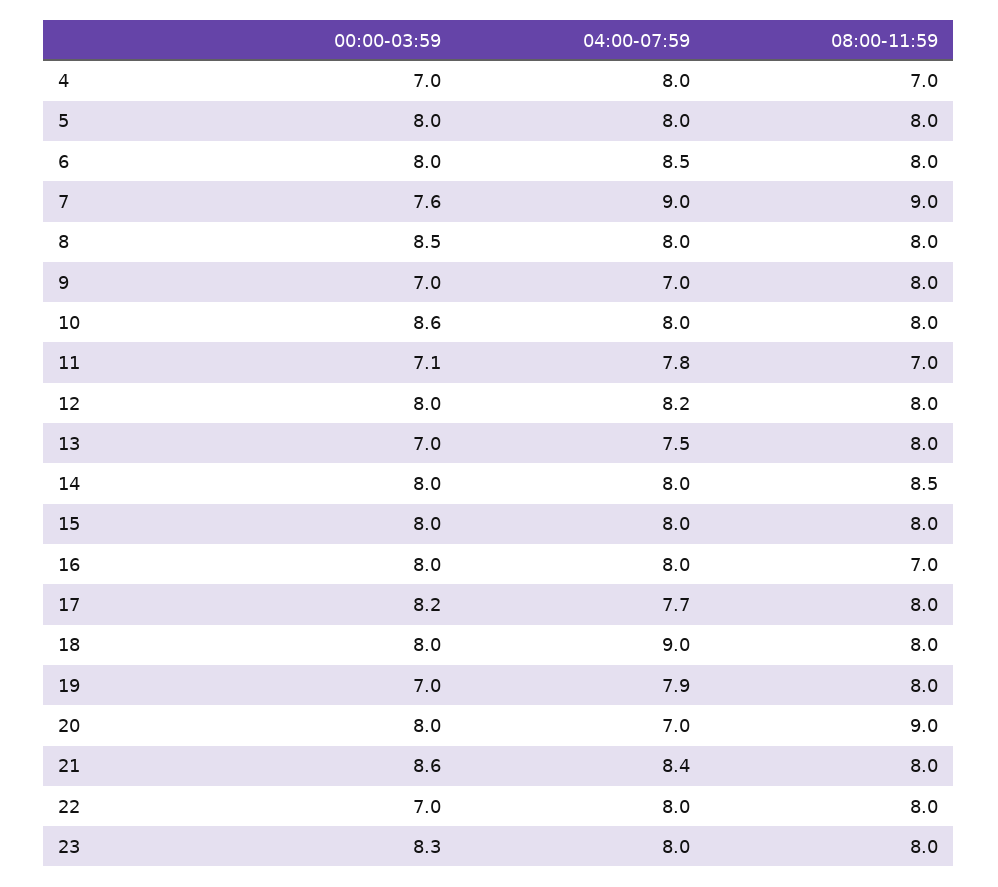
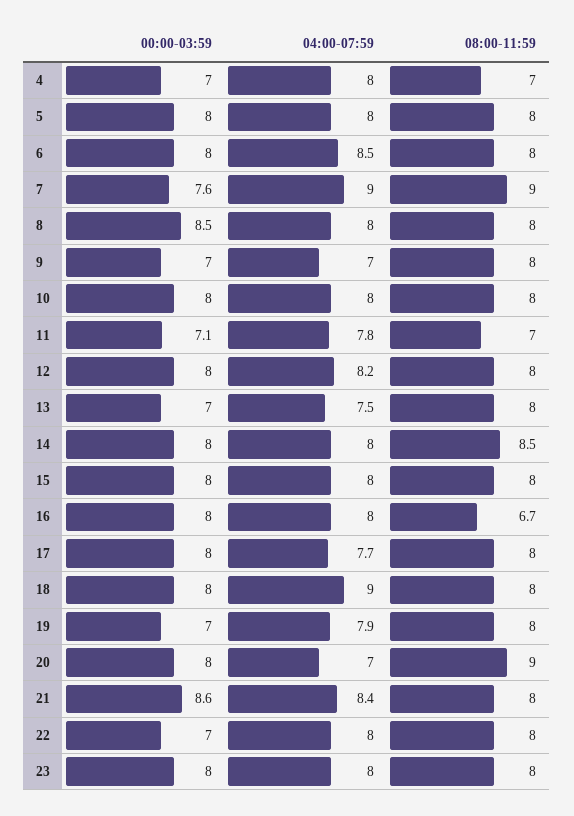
  {
    "00:00-03:59": {
      "4": 7,
      "5": 8,
      "6": 8,
      "7": 7.6,
      "8": 8.5,
      "9": 7,
-     "10": 8.6,
+     "10": 8,
      "11": 7.1,
      "12": 8,
      "13": 7,
      "14": 8,
      "15": 8,
      "16": 8,
-     "17": 8.2,
+     "17": 8,
      "18": 8,
      "19": 7,
      "20": 8,
      "21": 8.6,
      "22": 7,
-     "23": 8.3
+     "23": 8
    },
    "04:00-07:59": {
      "4": 8,
      "5": 8,
      "6": 8.5,
      "7": 9,
      "8": 8,
      "9": 7,
      "10": 8,
      "11": 7.8,
      "12": 8.2,
      "13": 7.5,
      "14": 8,
      "15": 8,
      "16": 8,
      "17": 7.7,
      "18": 9,
      "19": 7.9,
      "20": 7,
      "21": 8.4,
      "22": 8,
      "23": 8
    },
    "08:00-11:59": {
      "4": 7,
      "5": 8,
      "6": 8,
      "7": 9,
      "8": 8,
      "9": 8,
      "10": 8,
      "11": 7,
      "12": 8,
      "13": 8,
      "14": 8.5,
      "15": 8,
-     "16": 7,
+     "16": 6.7,
      "17": 8,
      "18": 8,
      "19": 8,
      "20": 9,
      "21": 8,
      "22": 8,
      "23": 8
    }
  }

